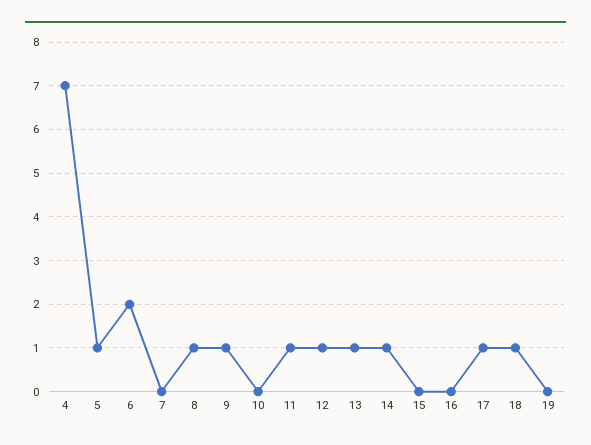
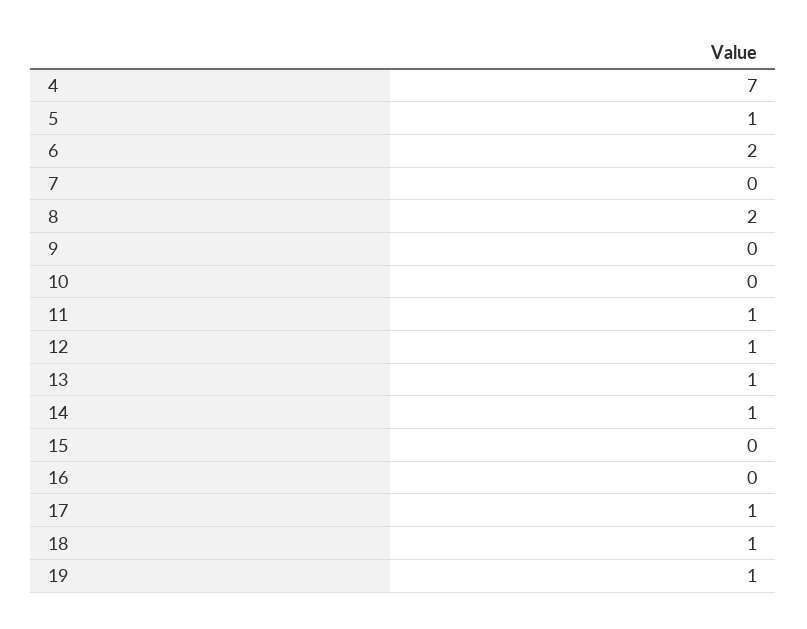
  {
    "4": 7,
    "5": 1,
    "6": 2,
    "7": 0,
-   "8": 1,
+   "8": 2,
-   "9": 1,
+   "9": 0,
    "10": 0,
    "11": 1,
    "12": 1,
    "13": 1,
    "14": 1,
    "15": 0,
    "16": 0,
    "17": 1,
    "18": 1,
-   "19": 0
+   "19": 1
  }

